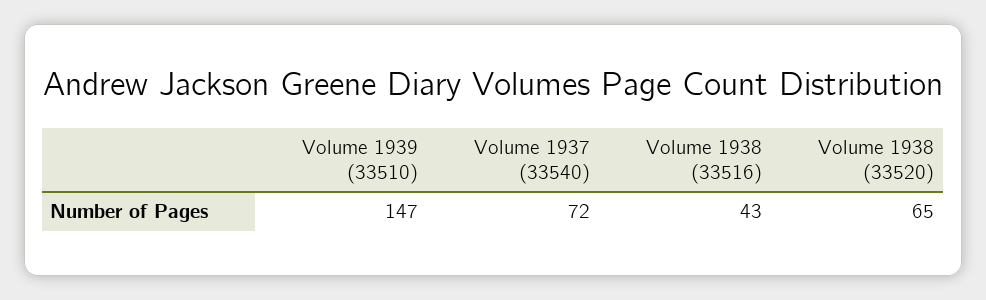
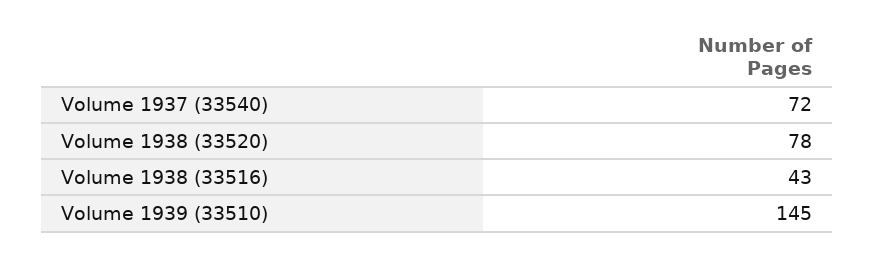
  {
-   "Volume 1939 (33510)": 147,
+   "Volume 1939 (33510)": 145,
    "Volume 1937 (33540)": 72,
    "Volume 1938 (33516)": 43,
-   "Volume 1938 (33520)": 65
+   "Volume 1938 (33520)": 78
  }

